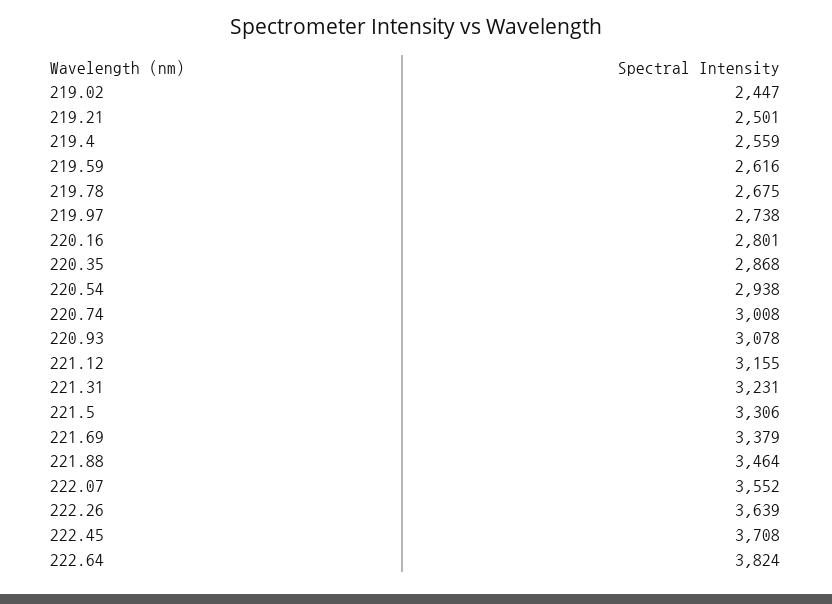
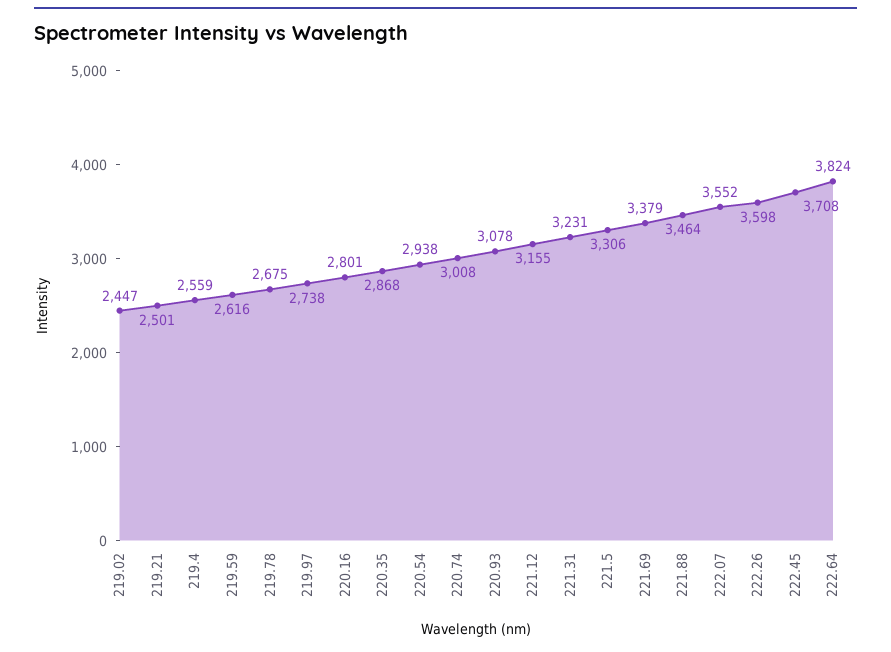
  {
    "219.02": 2447,
    "219.21": 2501,
    "219.4": 2559,
    "219.59": 2616,
    "219.78": 2675,
    "219.97": 2738,
    "220.16": 2801,
    "220.35": 2868,
    "220.54": 2938,
    "220.74": 3008,
    "220.93": 3078,
    "221.12": 3155,
    "221.31": 3231,
    "221.5": 3306,
    "221.69": 3379,
    "221.88": 3464,
    "222.07": 3552,
-   "222.26": 3639,
+   "222.26": 3598,
    "222.45": 3708,
    "222.64": 3824
  }

